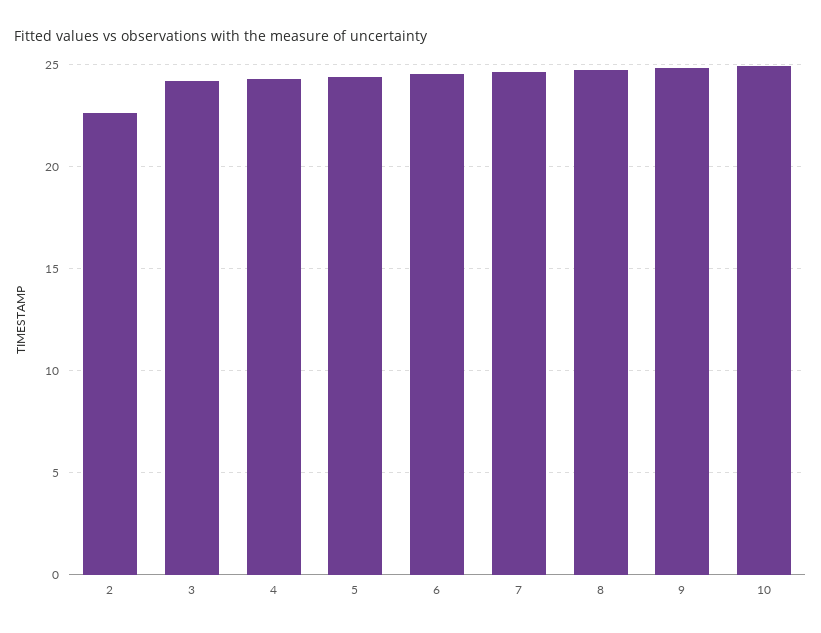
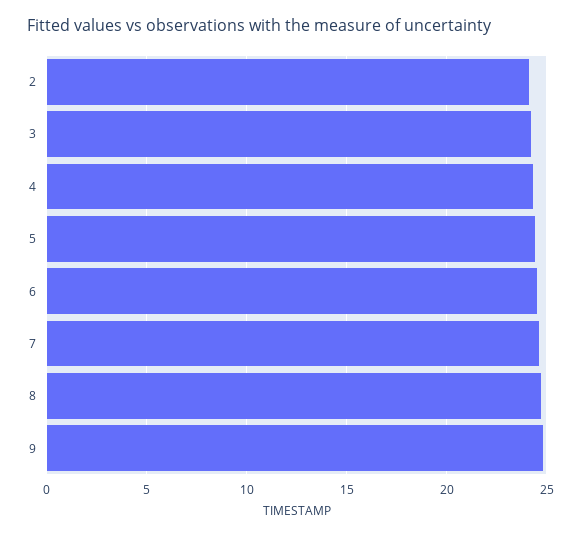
  {
-   "2": 22.5,
+   "2": 24,
    "3": 24,
    "4": 24.5,
    "5": 24.5,
    "6": 24.5,
    "7": 24.5,
    "8": 24.5,
-   "9": 25,
+   "9": 25
-   "10": 25
  }

